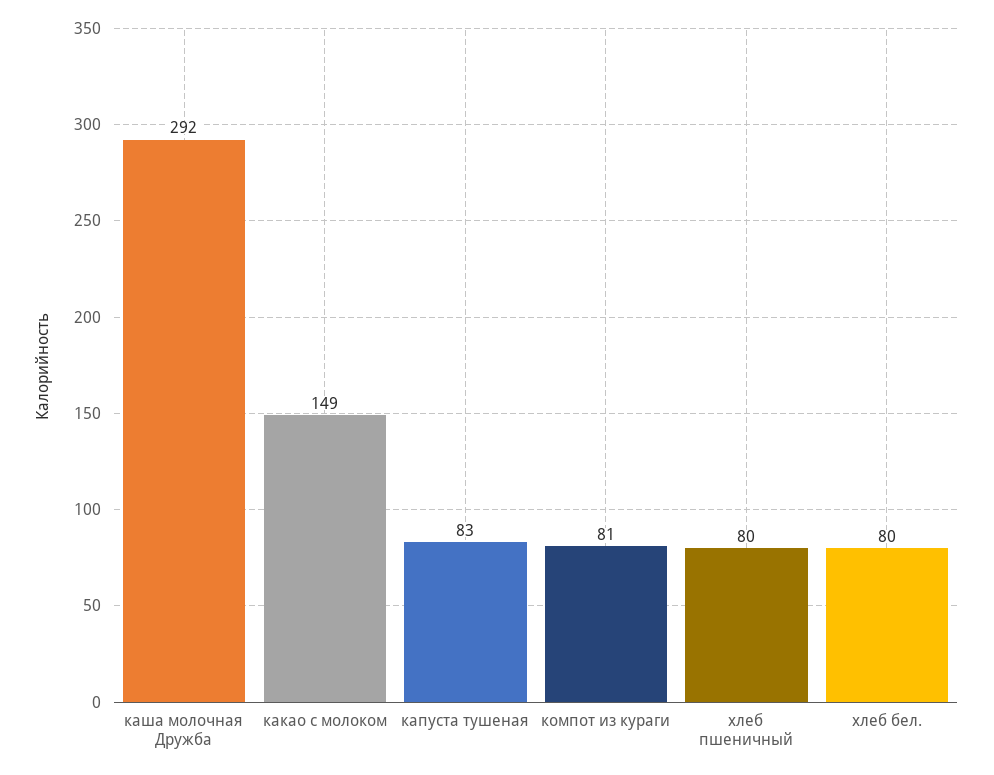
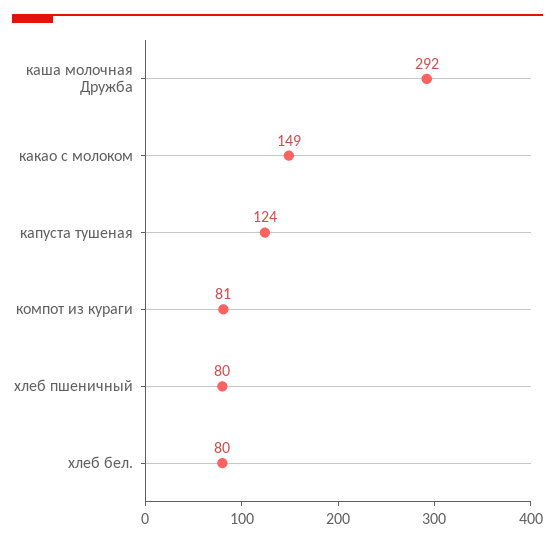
  {
    "каша молочная Дружба": 292,
    "какао с молоком": 149,
-   "капуста тушеная": 83,
+   "капуста тушеная": 124,
    "компот из кураги": 81,
    "хлеб пшеничный": 80,
    "хлеб бел.": 80
  }

